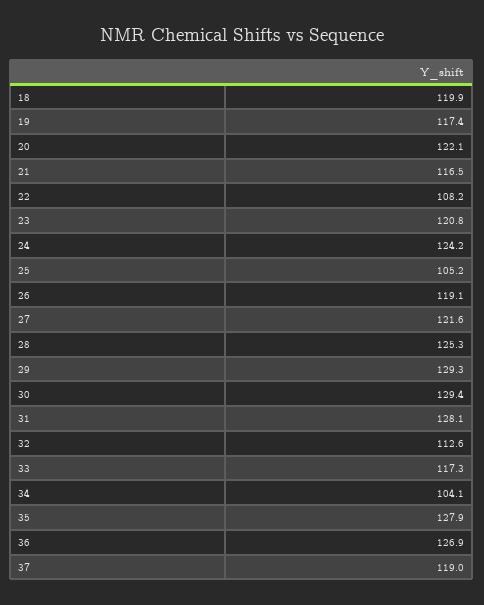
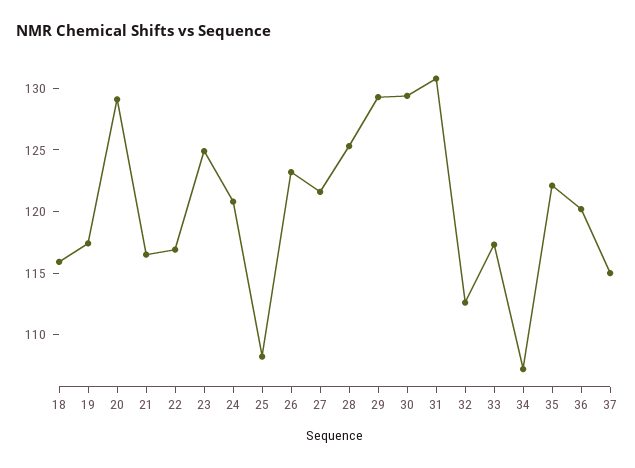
  {
-   "18": 119.9,
+   "18": 116,
    "19": 117.4,
-   "20": 122.1,
+   "20": 129,
    "21": 116.5,
-   "22": 108.2,
+   "22": 117,
-   "23": 120.8,
+   "23": 125,
-   "24": 124.2,
+   "24": 121,
-   "25": 105.2,
+   "25": 108,
-   "26": 119.1,
+   "26": 123,
    "27": 121.6,
    "28": 125.3,
    "29": 129.3,
    "30": 129.4,
-   "31": 128.1,
+   "31": 131,
    "32": 112.6,
    "33": 117.3,
-   "34": 104.1,
+   "34": 107,
-   "35": 127.9,
+   "35": 122,
-   "36": 126.9,
+   "36": 120,
-   "37": 119
+   "37": 115
  }

